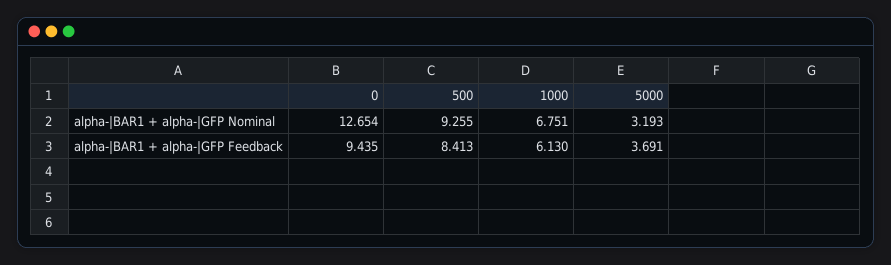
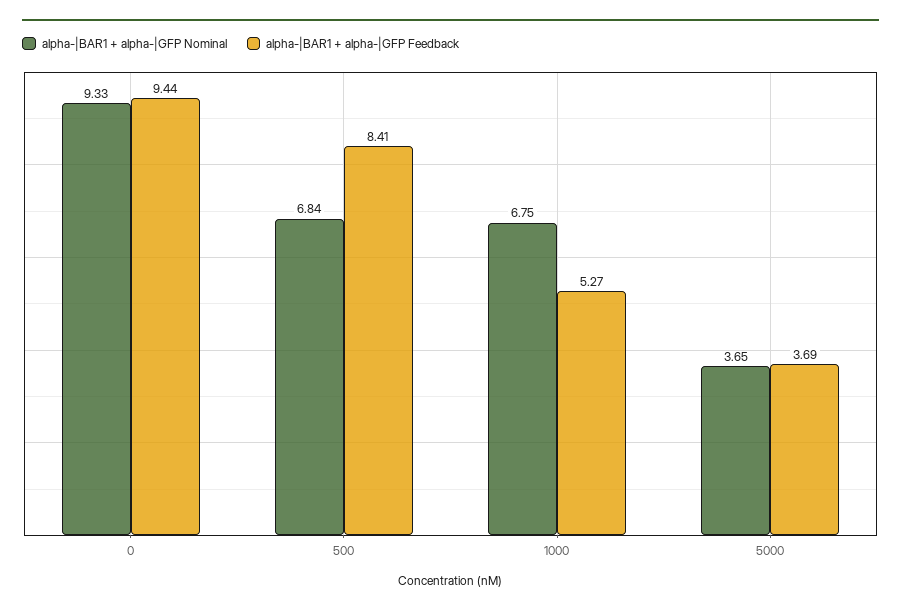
  {
    "alpha-|BAR1 + alpha-|GFP Nominal": {
-     "0": 12.654,
+     "0": 9.33,
-     "500": 9.255,
+     "500": 6.84,
      "1000": 6.751,
-     "5000": 3.193
+     "5000": 3.65
    },
    "alpha-|BAR1 + alpha-|GFP Feedback": {
      "0": 9.435,
      "500": 8.413,
-     "1000": 6.13,
+     "1000": 5.27,
      "5000": 3.691
    }
  }

